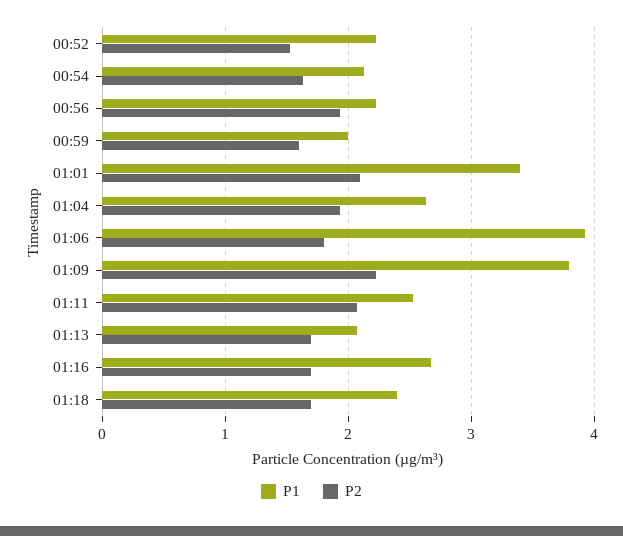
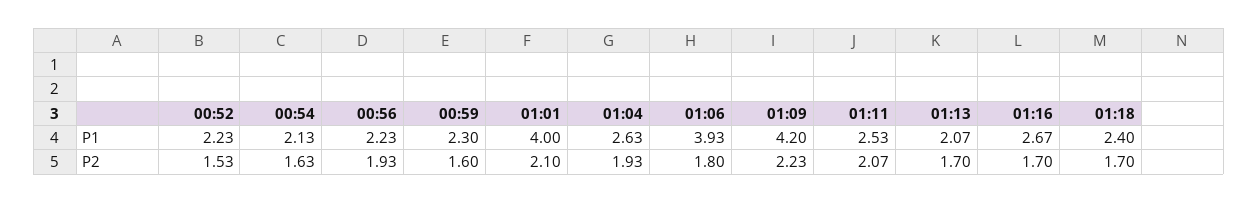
  {
    "P1": {
      "00:52": 2.23,
      "00:54": 2.13,
      "00:56": 2.23,
-     "00:59": 2,
+     "00:59": 2.3,
-     "01:01": 3.4,
+     "01:01": 4,
      "01:04": 2.63,
      "01:06": 3.93,
-     "01:09": 3.8,
+     "01:09": 4.2,
      "01:11": 2.53,
      "01:13": 2.07,
      "01:16": 2.67,
      "01:18": 2.4
    },
    "P2": {
      "00:52": 1.53,
      "00:54": 1.63,
      "00:56": 1.93,
      "00:59": 1.6,
      "01:01": 2.1,
      "01:04": 1.93,
      "01:06": 1.8,
      "01:09": 2.23,
      "01:11": 2.07,
      "01:13": 1.7,
      "01:16": 1.7,
      "01:18": 1.7
    }
  }

